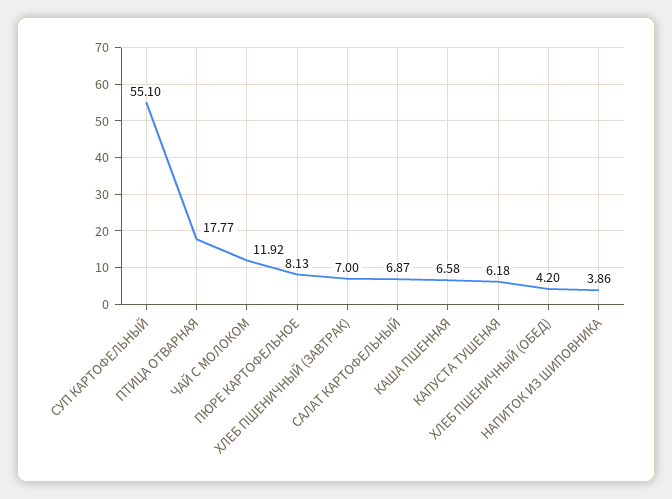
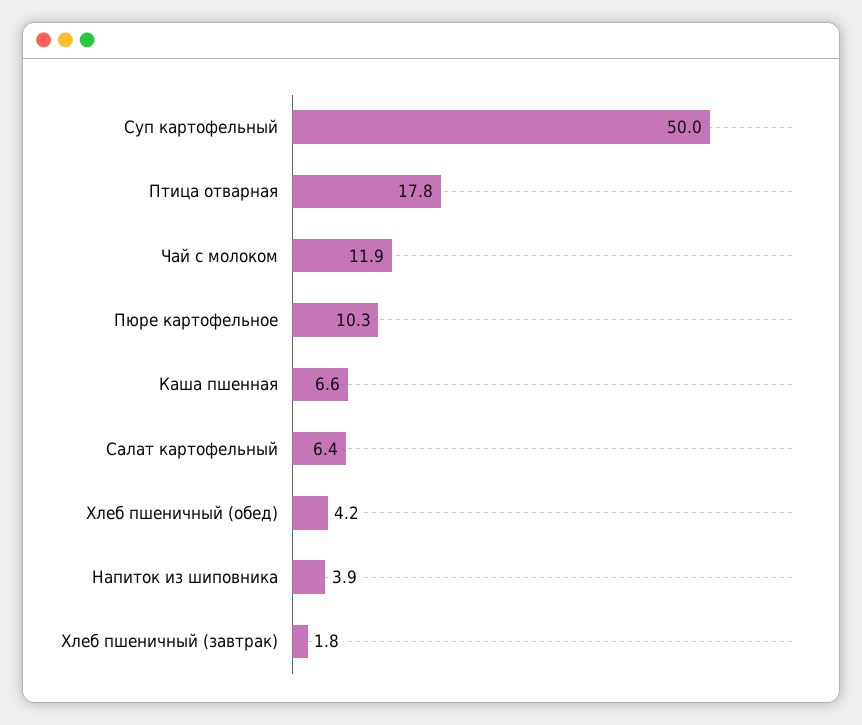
  {
-   "СУП КАРТОФЕЛЬНЫЙ": 55.1,
+   "СУП КАРТОФЕЛЬНЫЙ": 50,
    "ПТИЦА ОТВАРНАЯ": 17.77,
    "ЧАЙ С МОЛОКОМ": 11.92,
-   "ПЮРЕ КАРТОФЕЛЬНОЕ": 8.13,
+   "ПЮРЕ КАРТОФЕЛЬНОЕ": 10.3,
-   "ХЛЕБ ПШЕНИЧНЫЙ (ЗАВТРАК)": 7,
+   "ХЛЕБ ПШЕНИЧНЫЙ (ЗАВТРАК)": 1.8,
-   "САЛАТ КАРТОФЕЛЬНЫЙ": 6.87,
+   "САЛАТ КАРТОФЕЛЬНЫЙ": 6.4,
    "КАША ПШЕННАЯ": 6.58,
-   "КАПУСТА ТУШЕНАЯ": 6.18,
    "ХЛЕБ ПШЕНИЧНЫЙ (ОБЕД)": 4.2,
    "НАПИТОК ИЗ ШИПОВНИКА": 3.86
  }

